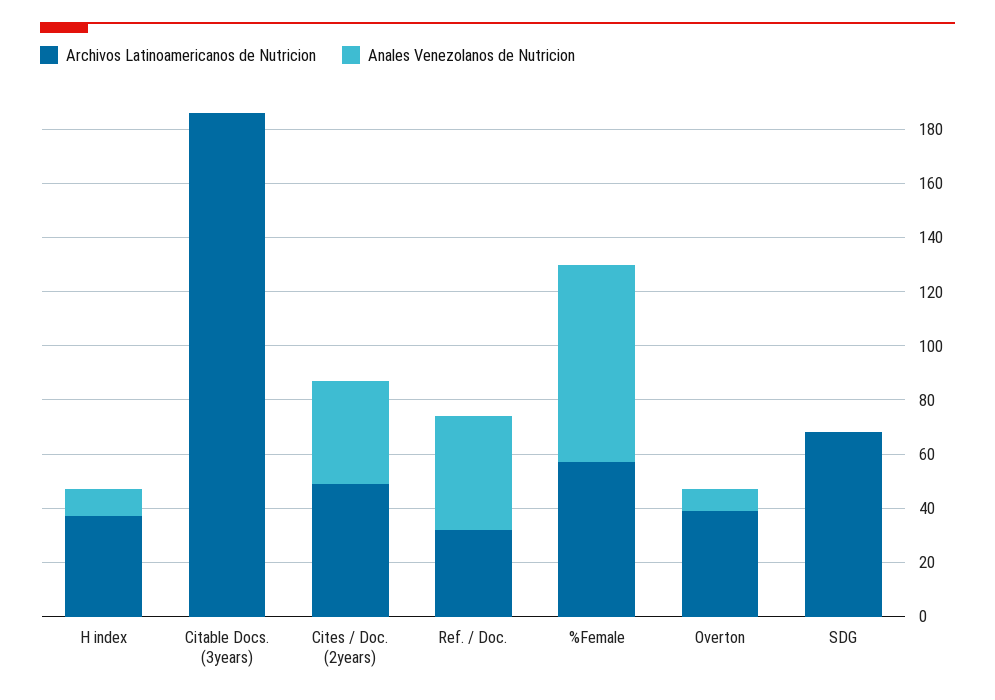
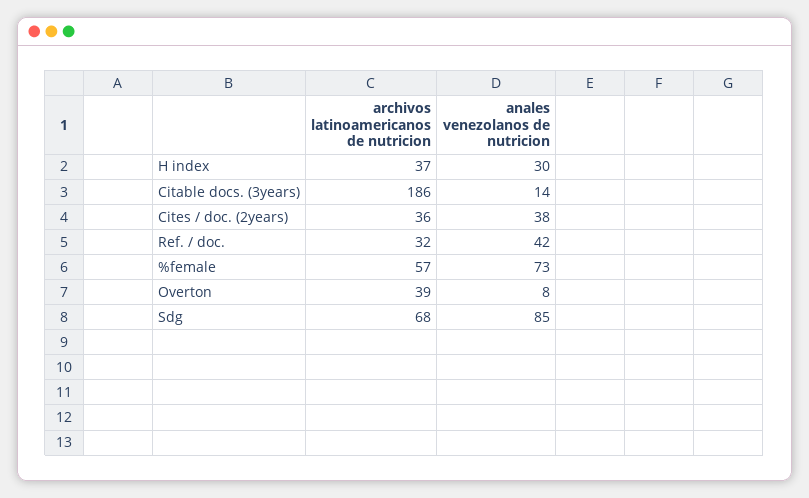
  {
    "Archivos Latinoamericanos de Nutricion": {
      "H index": 37,
      "Citable Docs. (3years)": 186,
-     "Cites / Doc. (2years)": 50,
+     "Cites / Doc. (2years)": 36,
      "Ref. / Doc.": 32,
      "%Female": 57,
      "Overton": 39,
      "SDG": 68
    },
    "Anales Venezolanos de Nutricion": {
-     "H index": 10,
+     "H index": 30,
-     "Citable Docs. (3years)": 0,
+     "Citable Docs. (3years)": 14,
      "Cites / Doc. (2years)": 38,
      "Ref. / Doc.": 42,
      "%Female": 73,
      "Overton": 8,
-     "SDG": 0
+     "SDG": 85
    }
  }

